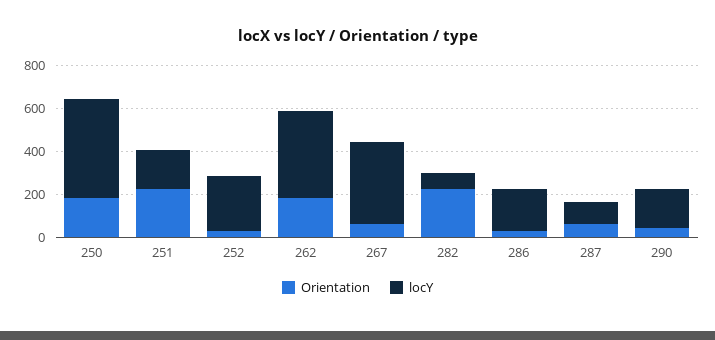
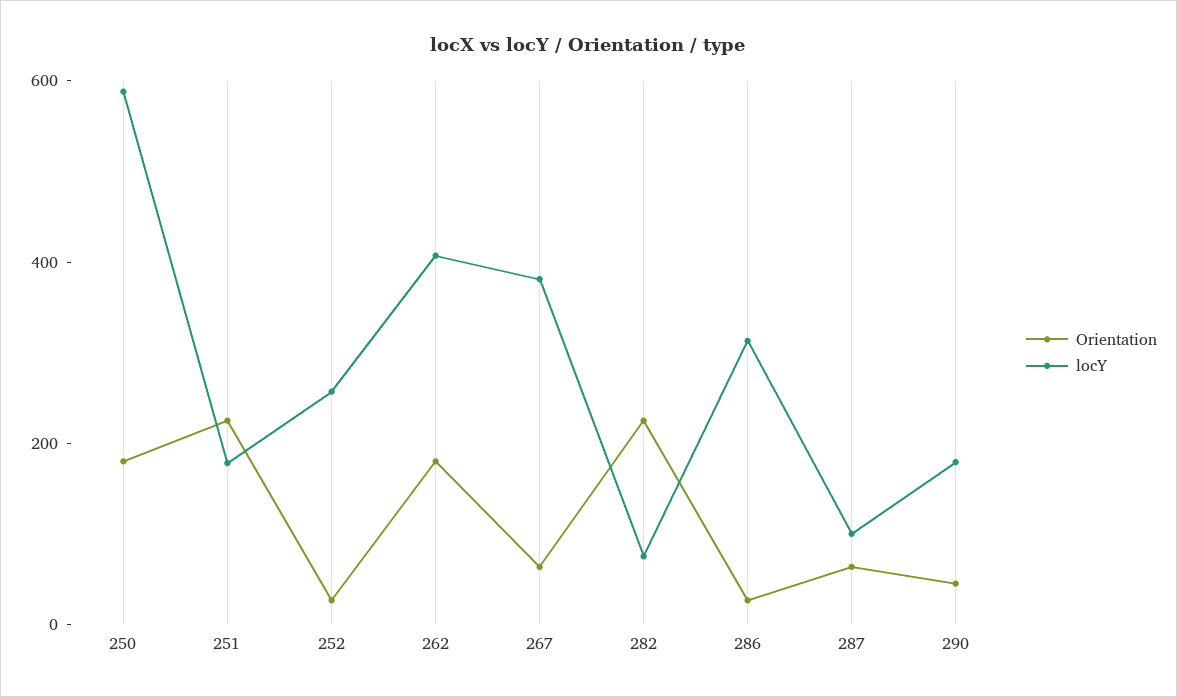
  {
    "Orientation": {
      "250": 200,
      "251": 250,
      "252": 50,
      "262": 200,
      "267": 50,
      "282": 250,
      "286": 50,
      "287": 50,
      "290": 50
    },
    "locY": {
-     "250": 450,
+     "250": 600,
      "251": 200,
      "252": 250,
      "262": 400,
      "267": 400,
      "282": 100,
-     "286": 200,
+     "286": 300,
      "287": 100,
      "290": 200
    }
  }

